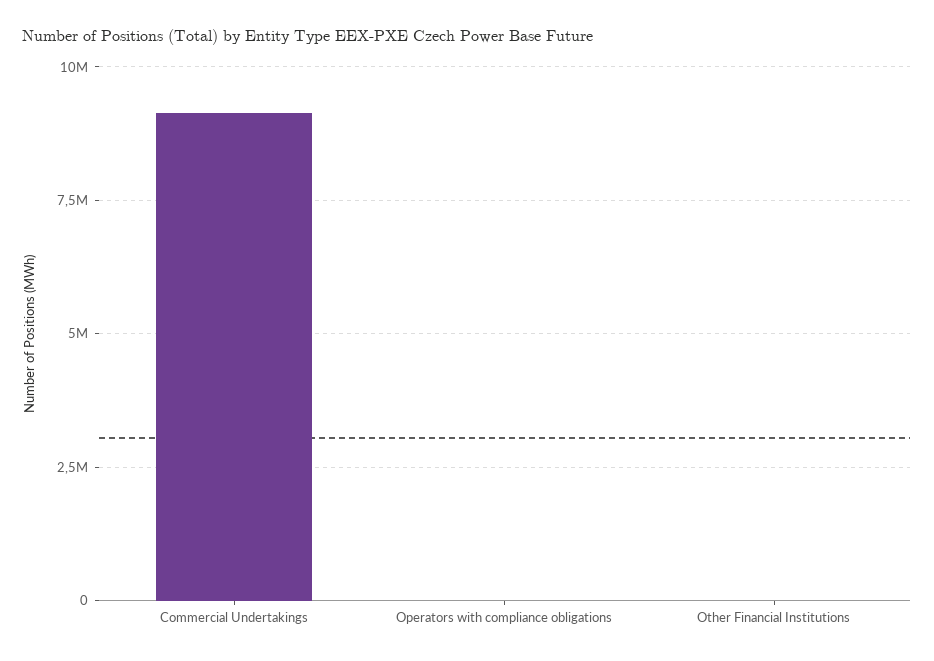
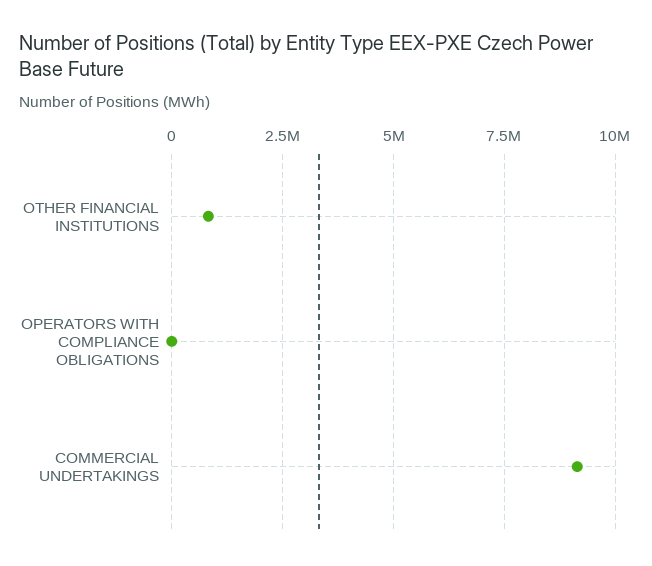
  {
    "Commercial Undertakings": 9250000,
    "Operators with compliance obligations": 0,
-   "Other Financial Institutions": 0
+   "Other Financial Institutions": 750000
  }

